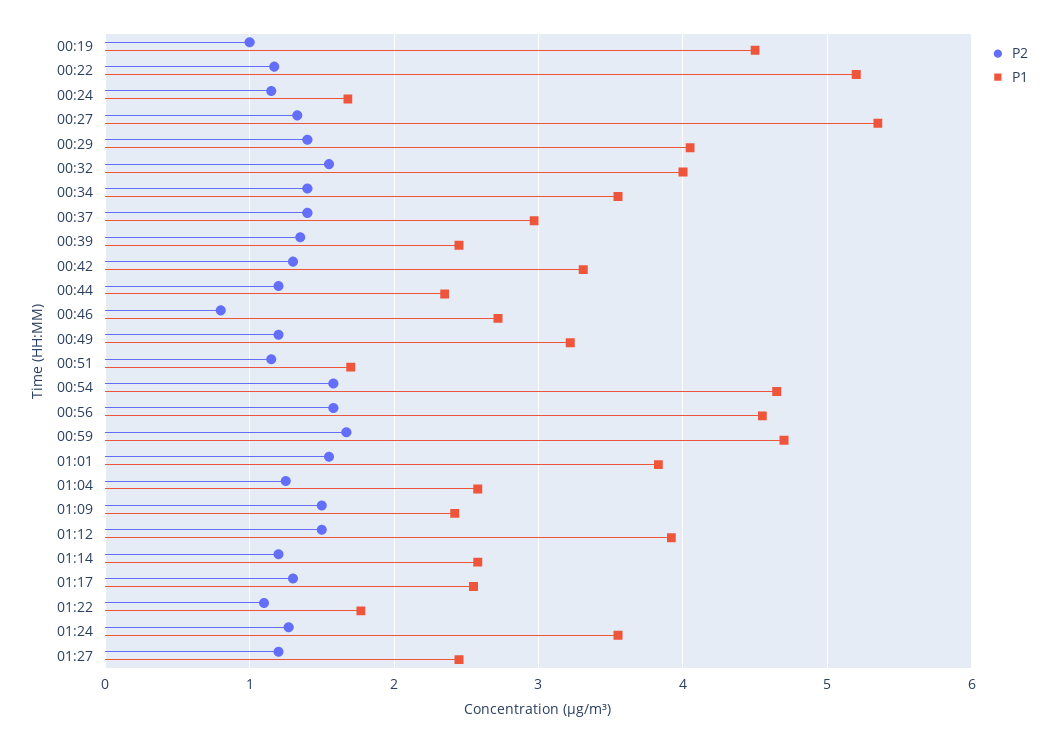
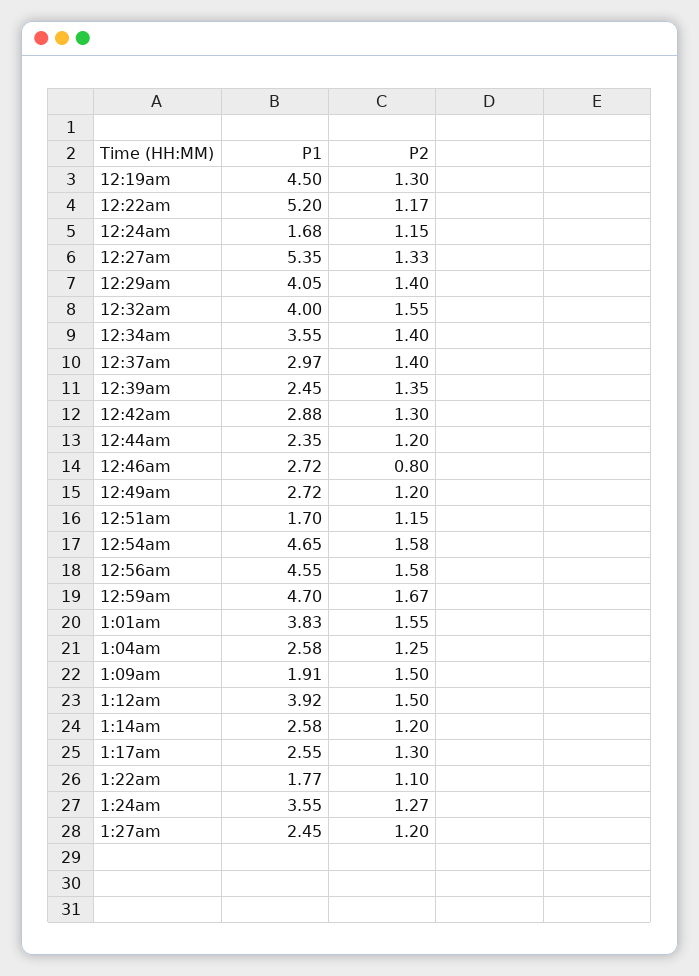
  {
    "P2": {
-     "00:19": 1,
+     "00:19": 1.3,
      "00:22": 1.17,
      "00:24": 1.15,
      "00:27": 1.33,
      "00:29": 1.4,
      "00:32": 1.55,
      "00:34": 1.4,
      "00:37": 1.4,
      "00:39": 1.35,
      "00:42": 1.3,
      "00:44": 1.2,
      "00:46": 0.8,
      "00:49": 1.2,
      "00:51": 1.15,
      "00:54": 1.58,
      "00:56": 1.58,
      "00:59": 1.67,
      "01:01": 1.55,
      "01:04": 1.25,
      "01:09": 1.5,
      "01:12": 1.5,
      "01:14": 1.2,
      "01:17": 1.3,
      "01:22": 1.1,
      "01:24": 1.27,
      "01:27": 1.2
    },
    "P1": {
      "00:19": 4.5,
      "00:22": 5.2,
      "00:24": 1.68,
      "00:27": 5.35,
      "00:29": 4.05,
      "00:32": 4,
      "00:34": 3.55,
      "00:37": 2.97,
      "00:39": 2.45,
-     "00:42": 3.3,
+     "00:42": 2.88,
      "00:44": 2.35,
      "00:46": 2.72,
-     "00:49": 3.2,
+     "00:49": 2.72,
      "00:51": 1.7,
      "00:54": 4.65,
      "00:56": 4.55,
      "00:59": 4.7,
      "01:01": 3.83,
      "01:04": 2.58,
-     "01:09": 2.4,
+     "01:09": 1.91,
      "01:12": 3.92,
      "01:14": 2.58,
      "01:17": 2.55,
      "01:22": 1.77,
      "01:24": 3.55,
      "01:27": 2.45
    }
  }

